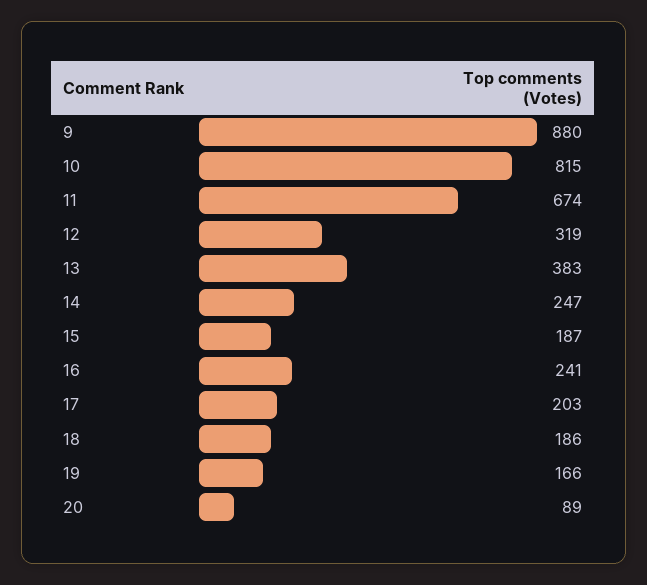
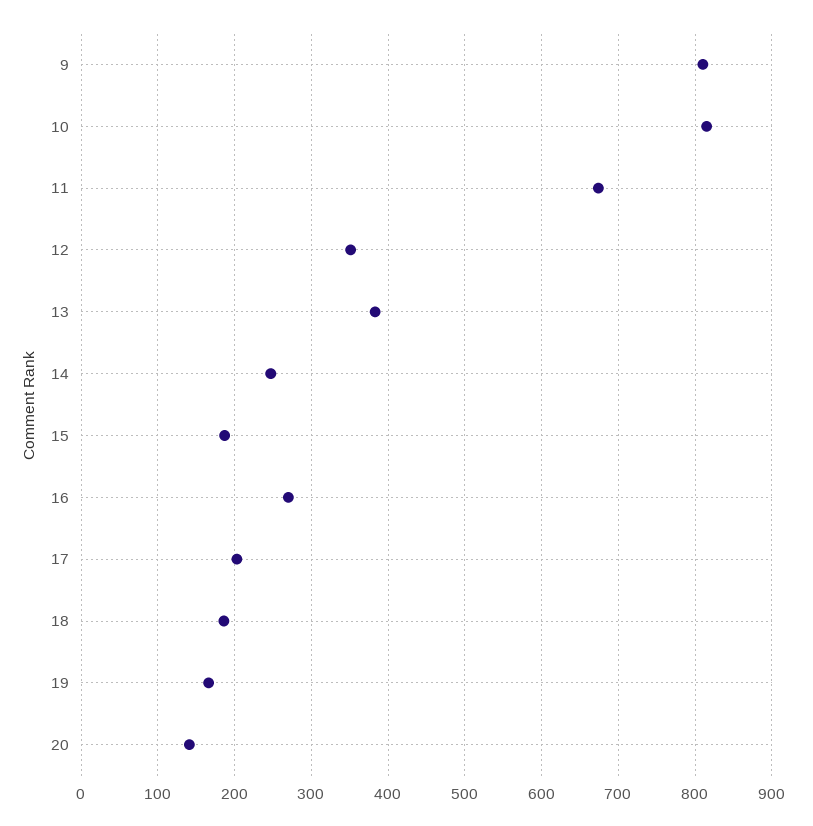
  {
-   "9": 880,
+   "9": 810,
    "10": 815,
    "11": 674,
-   "12": 319,
+   "12": 350,
    "13": 383,
    "14": 247,
    "15": 187,
-   "16": 241,
+   "16": 270,
    "17": 203,
    "18": 186,
    "19": 166,
-   "20": 89
+   "20": 140
  }

